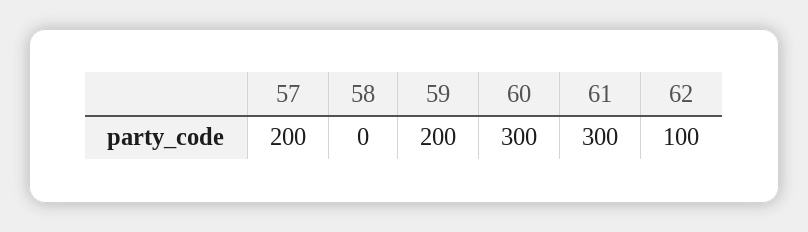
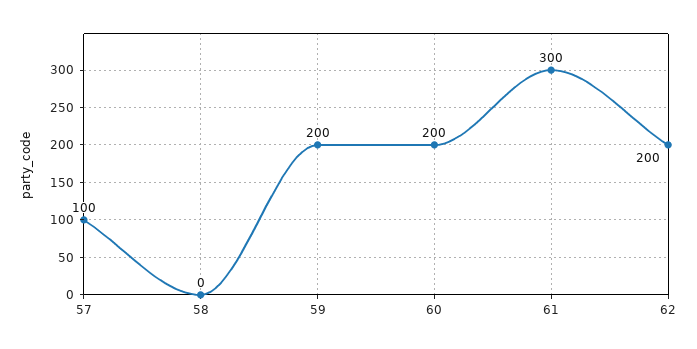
  {
-   "57": 200,
+   "57": 100,
    "58": 0,
    "59": 200,
-   "60": 300,
+   "60": 200,
    "61": 300,
-   "62": 100
+   "62": 200
  }

